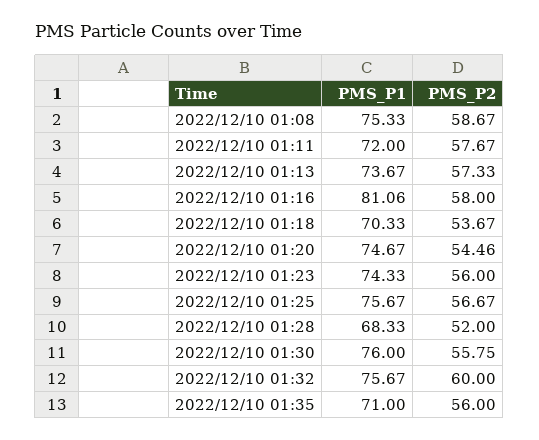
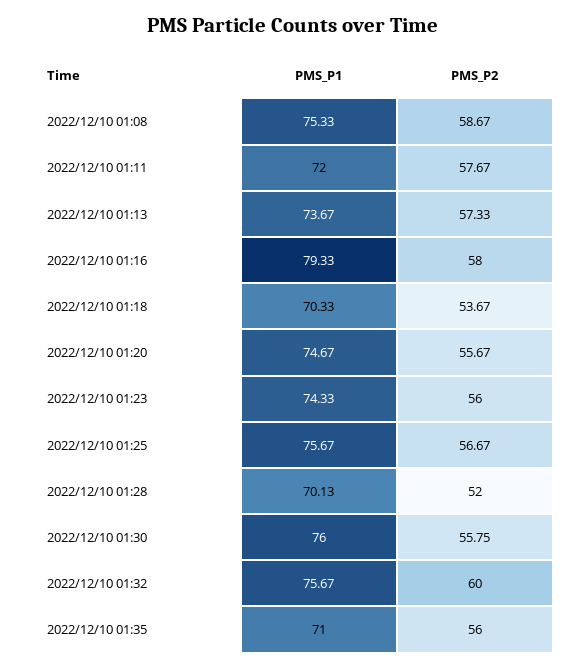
  {
    "PMS_P1": {
      "2022/12/10 01:08": 75.33,
      "2022/12/10 01:11": 72,
      "2022/12/10 01:13": 73.67,
-     "2022/12/10 01:16": 81.06,
+     "2022/12/10 01:16": 79.33,
      "2022/12/10 01:18": 70.33,
      "2022/12/10 01:20": 74.67,
      "2022/12/10 01:23": 74.33,
      "2022/12/10 01:25": 75.67,
-     "2022/12/10 01:28": 68.33,
+     "2022/12/10 01:28": 70.13,
      "2022/12/10 01:30": 76,
      "2022/12/10 01:32": 75.67,
      "2022/12/10 01:35": 71
    },
    "PMS_P2": {
      "2022/12/10 01:08": 58.67,
      "2022/12/10 01:11": 57.67,
      "2022/12/10 01:13": 57.33,
      "2022/12/10 01:16": 58,
      "2022/12/10 01:18": 53.67,
-     "2022/12/10 01:20": 54.46,
+     "2022/12/10 01:20": 55.67,
      "2022/12/10 01:23": 56,
      "2022/12/10 01:25": 56.67,
      "2022/12/10 01:28": 52,
      "2022/12/10 01:30": 55.75,
      "2022/12/10 01:32": 60,
      "2022/12/10 01:35": 56
    }
  }

